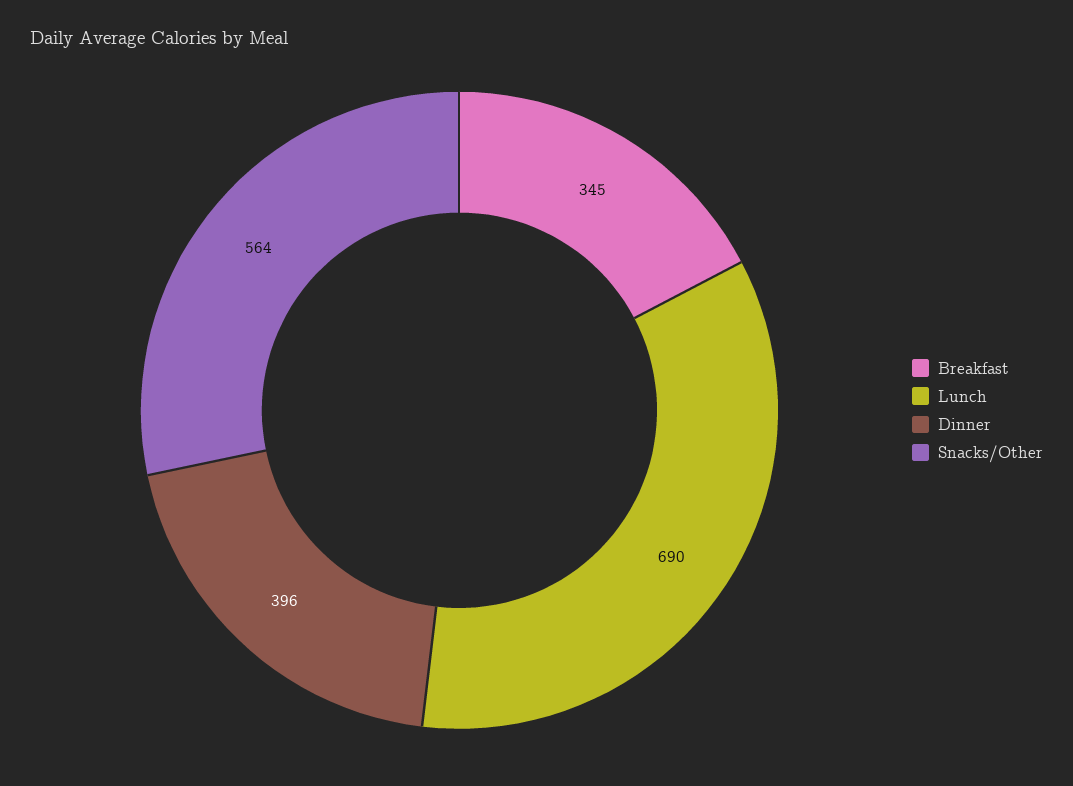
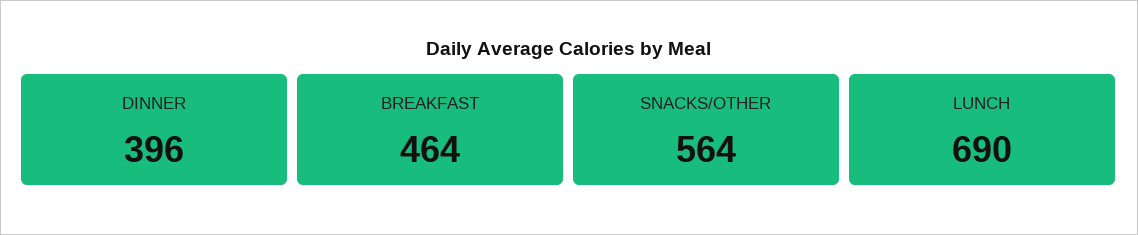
  {
-   "Breakfast": 345,
+   "Breakfast": 464,
    "Lunch": 690,
    "Dinner": 396,
    "Snacks/Other": 564
  }

